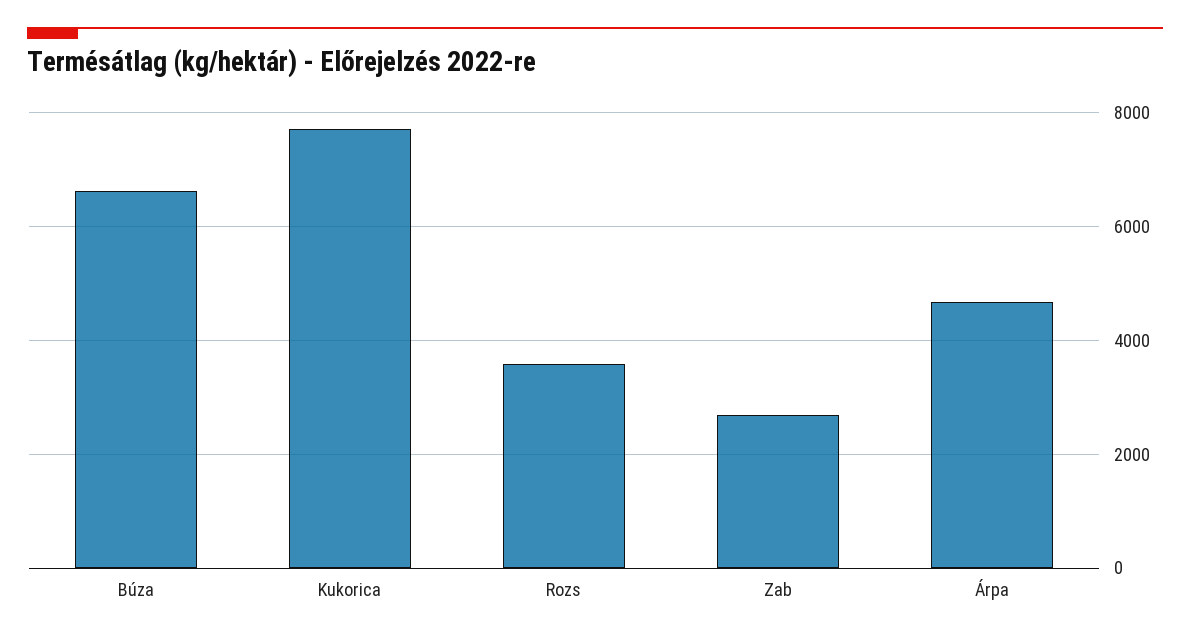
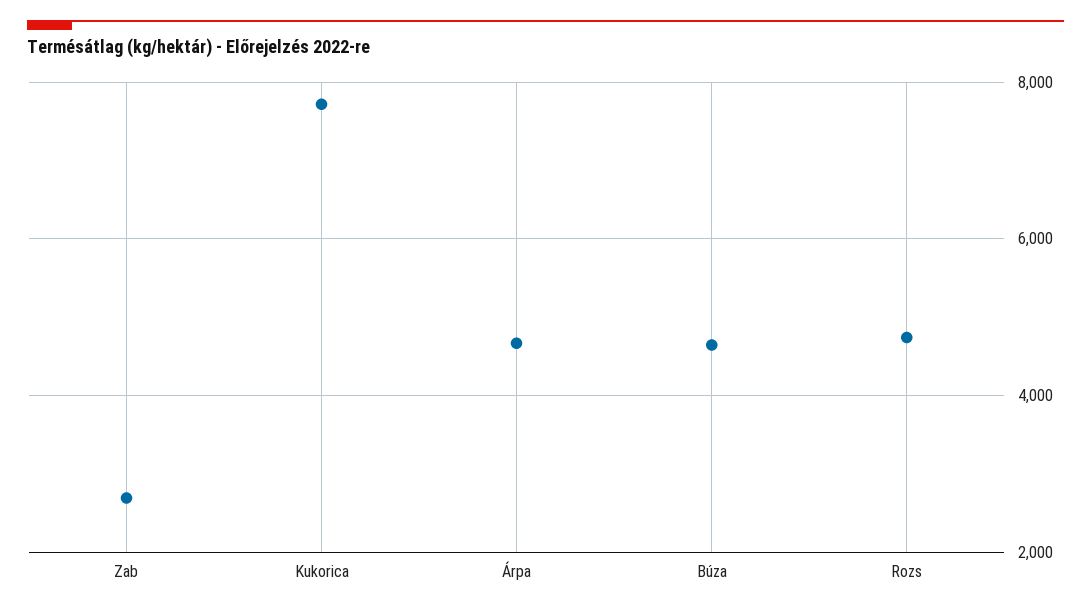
  {
-   "Búza": 6600,
+   "Búza": 4600,
    "Kukorica": 7800,
-   "Rozs": 3600,
+   "Rozs": 4800,
    "Zab": 2600,
    "Árpa": 4600
  }

